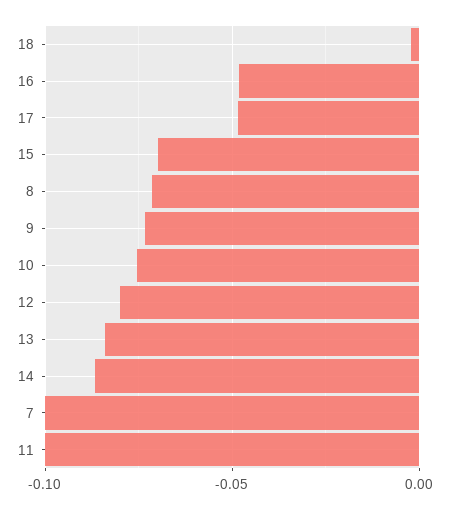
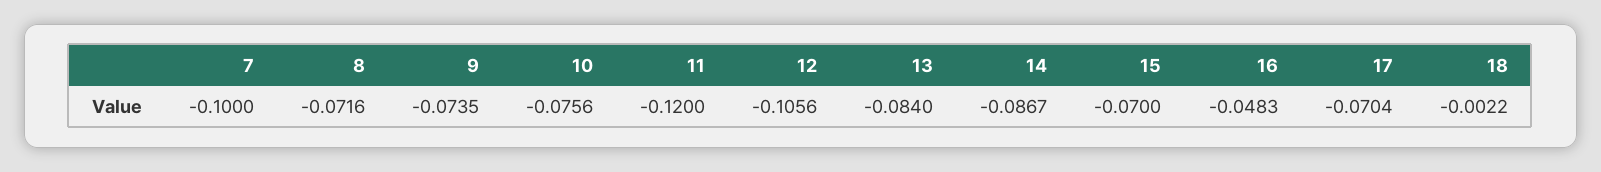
  {
    "18": -0.0022,
    "16": -0.0483,
-   "17": -0.05,
+   "17": -0.0704,
    "15": -0.07,
    "8": -0.0716,
    "9": -0.0735,
    "10": -0.0756,
-   "12": -0.08,
+   "12": -0.1056,
    "13": -0.084,
    "14": -0.0867,
    "7": -0.1,
-   "11": -0.1
+   "11": -0.12
  }

